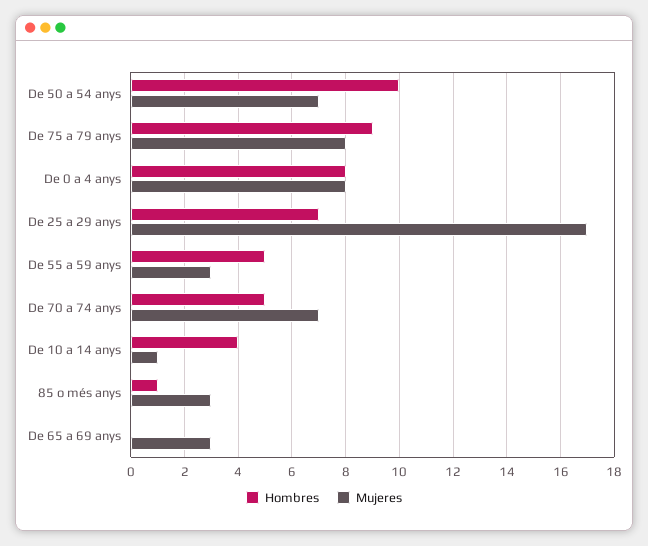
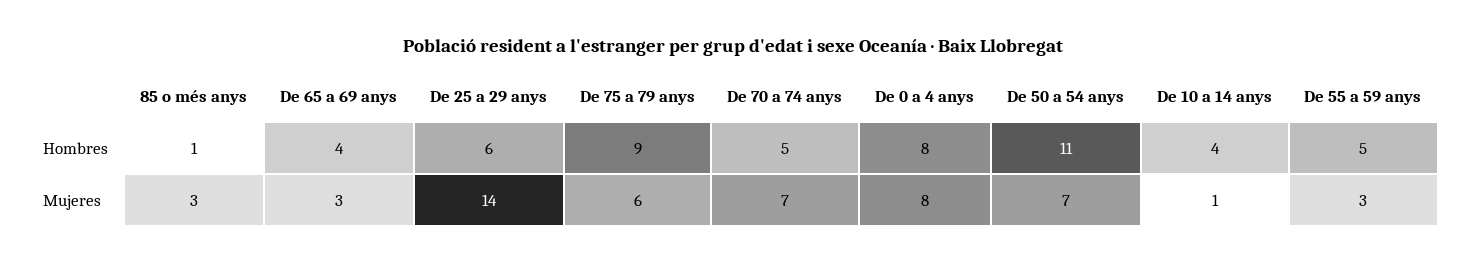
  {
    "Hombres": {
-     "De 50 a 54 anys": 10,
+     "De 50 a 54 anys": 11,
      "De 75 a 79 anys": 9,
      "De 0 a 4 anys": 8,
-     "De 25 a 29 anys": 7,
+     "De 25 a 29 anys": 6,
      "De 55 a 59 anys": 5,
      "De 70 a 74 anys": 5,
      "De 10 a 14 anys": 4,
      "85 o més anys": 1,
-     "De 65 a 69 anys": 0
+     "De 65 a 69 anys": 4
    },
    "Mujeres": {
      "De 50 a 54 anys": 7,
-     "De 75 a 79 anys": 8,
+     "De 75 a 79 anys": 6,
      "De 0 a 4 anys": 8,
-     "De 25 a 29 anys": 17,
+     "De 25 a 29 anys": 14,
      "De 55 a 59 anys": 3,
      "De 70 a 74 anys": 7,
      "De 10 a 14 anys": 1,
      "85 o més anys": 3,
      "De 65 a 69 anys": 3
    }
  }

